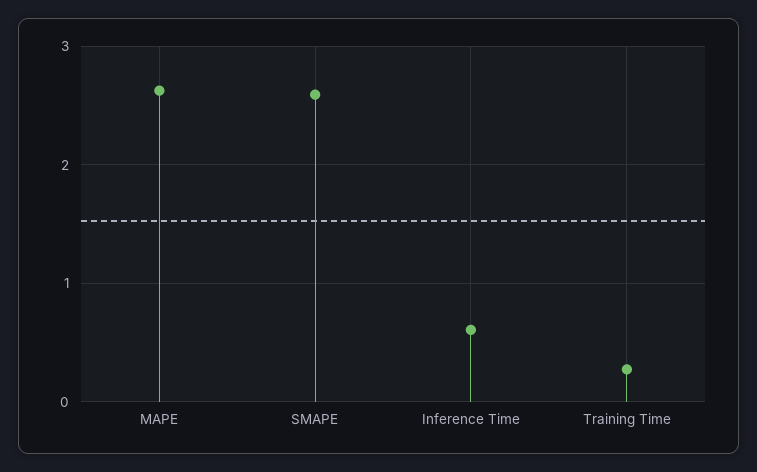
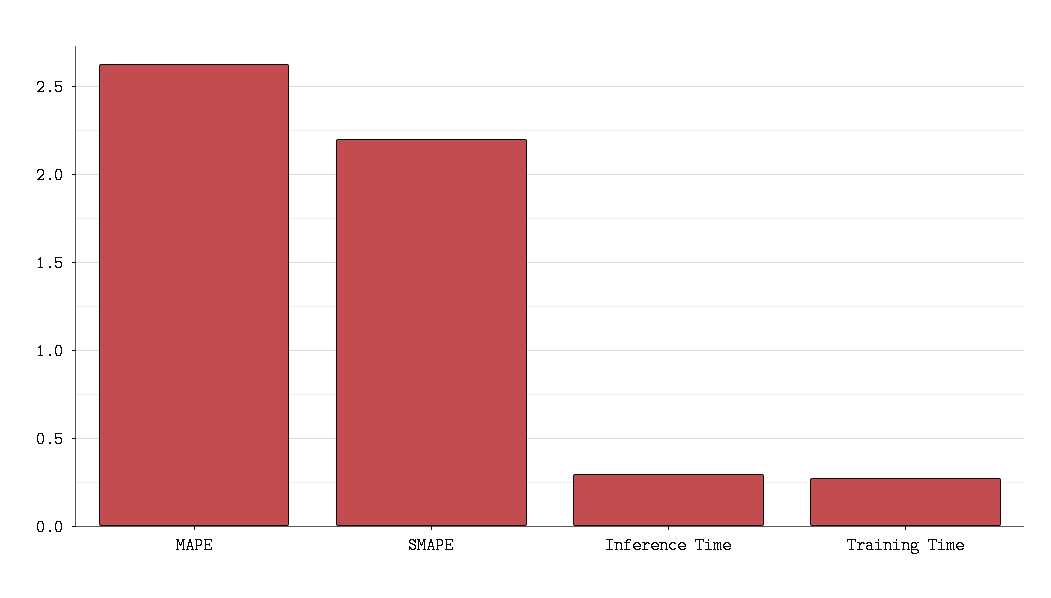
  {
    "MAPE": 2.65,
-   "SMAPE": 2.6,
+   "SMAPE": 2.2,
-   "Inference Time": 0.6,
+   "Inference Time": 0.3,
    "Training Time": 0.25
  }

